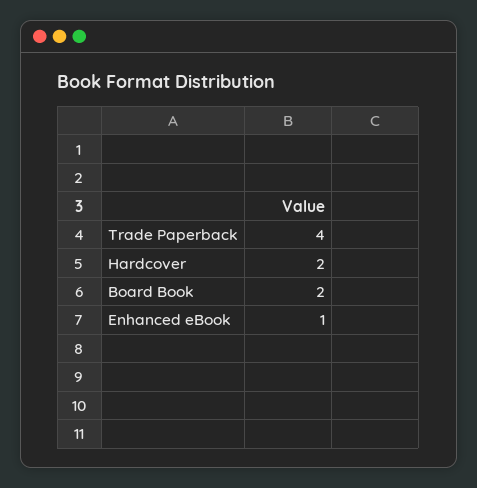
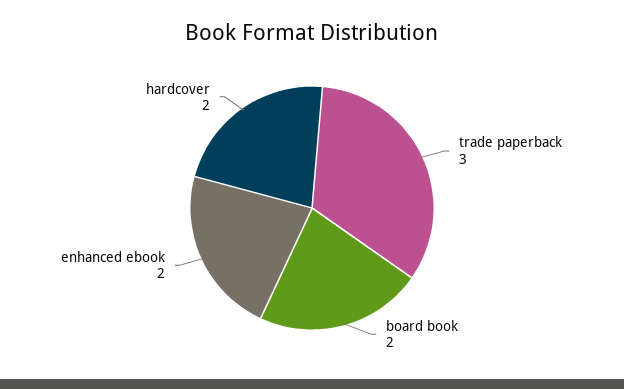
  {
-   "Trade Paperback": 4,
+   "Trade Paperback": 3,
    "Hardcover": 2,
    "Board Book": 2,
-   "Enhanced eBook": 1
+   "Enhanced eBook": 2
  }

